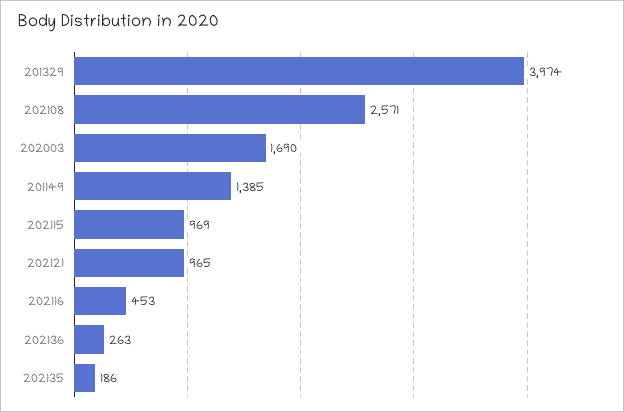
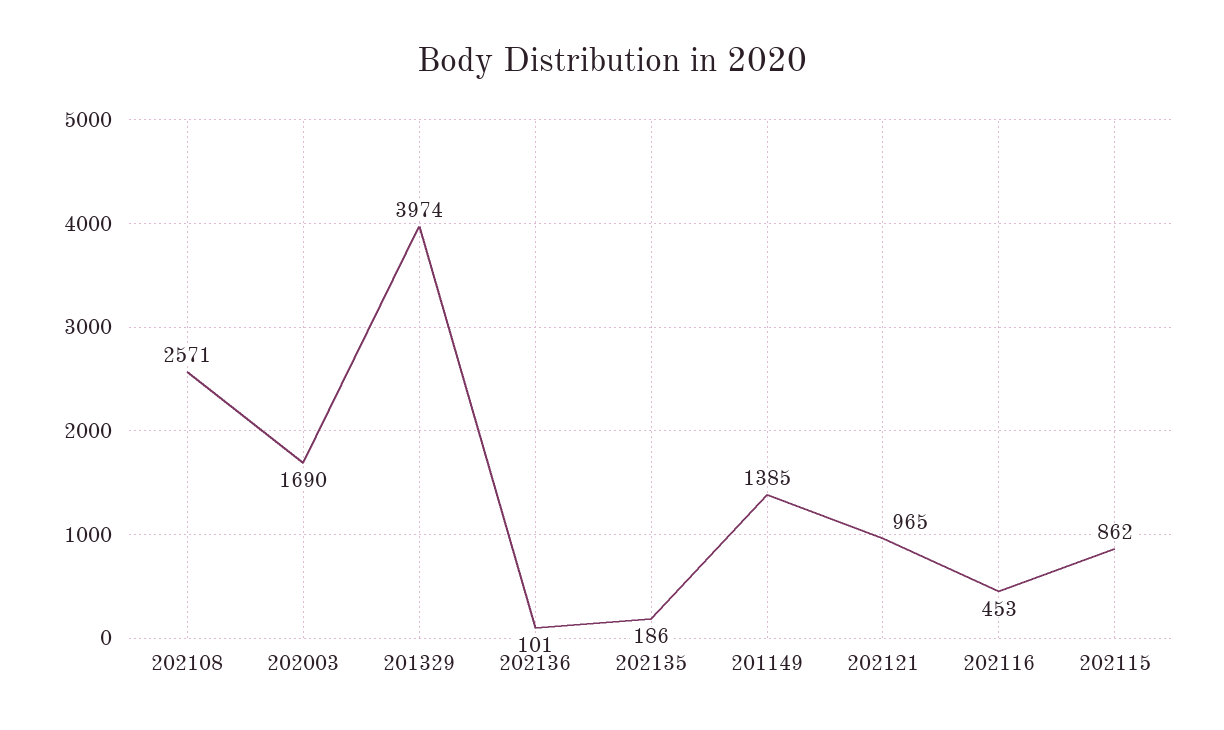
  {
    "201329": 3974,
    "202108": 2571,
    "202003": 1690,
    "201149": 1385,
-   "202115": 969,
+   "202115": 862,
    "202121": 965,
    "202116": 453,
-   "202136": 263,
+   "202136": 101,
    "202135": 186
  }

